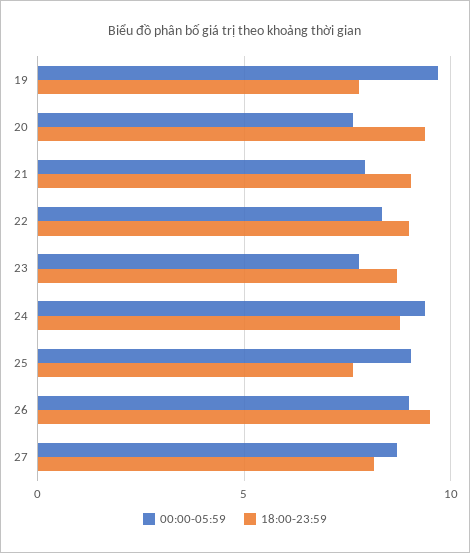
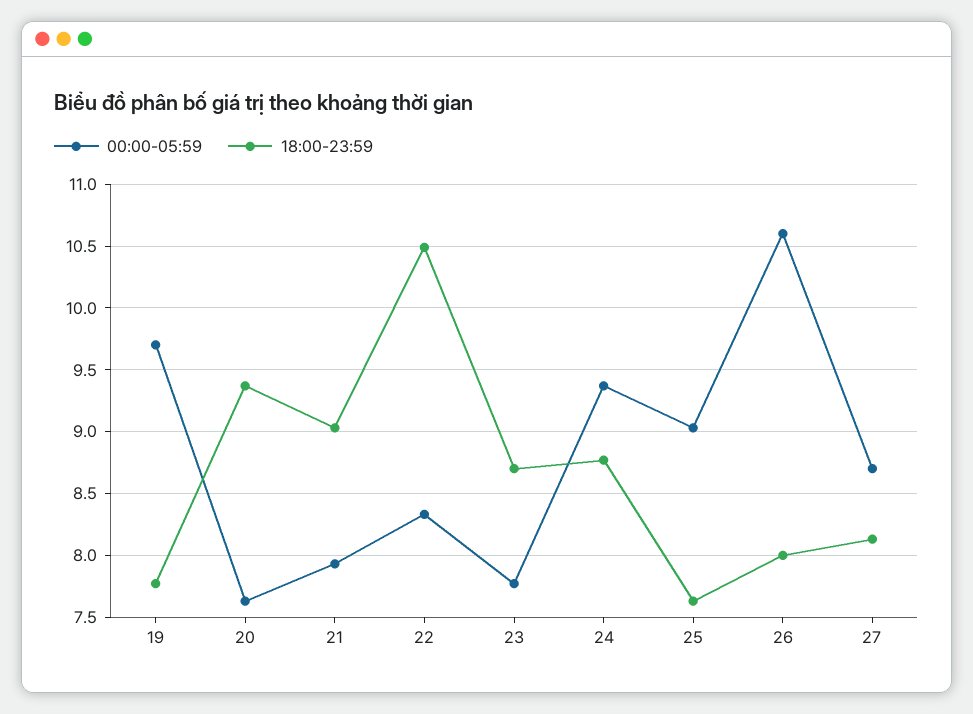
  {
    "00:00-05:59": {
      "19": 9.7,
      "20": 7.65,
      "21": 7.95,
      "22": 8.35,
      "23": 7.75,
      "24": 9.35,
      "25": 9.05,
-     "26": 9,
+     "26": 10.6,
      "27": 8.7
    },
    "18:00-23:59": {
      "19": 7.75,
      "20": 9.35,
      "21": 9.05,
-     "22": 9,
+     "22": 10.5,
      "23": 8.7,
      "24": 8.75,
      "25": 7.65,
-     "26": 9.5,
+     "26": 8,
      "27": 8.15
    }
  }

